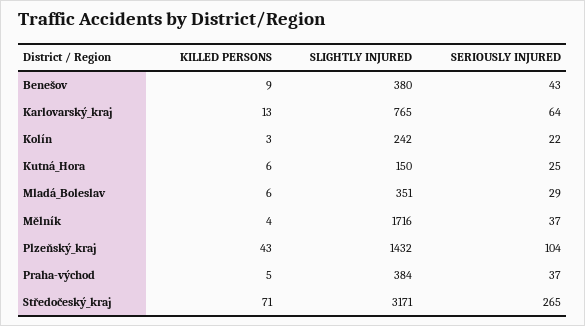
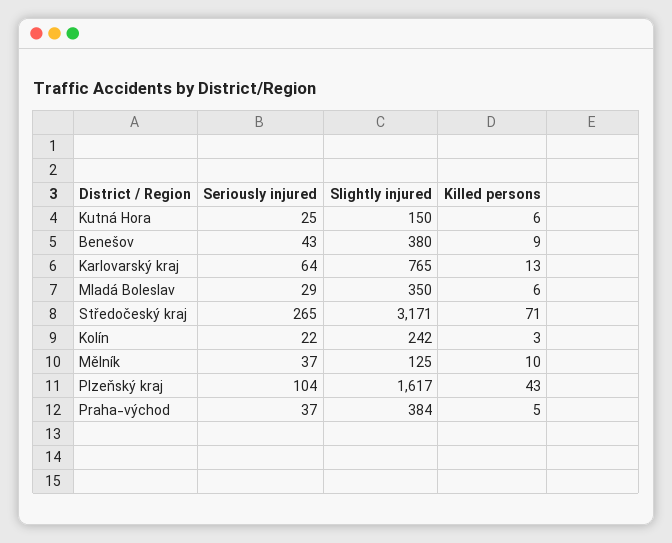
  {
    "KILLED PERSONS": {
      "Benešov": 9,
      "Karlovarský_kraj": 13,
      "Kolín": 3,
      "Kutná_Hora": 6,
      "Mladá_Boleslav": 6,
-     "Mělník": 4,
+     "Mělník": 10,
      "Plzeňský_kraj": 43,
      "Praha-východ": 5,
      "Středočeský_kraj": 71
    },
    "SLIGHTLY INJURED": {
      "Benešov": 380,
      "Karlovarský_kraj": 765,
      "Kolín": 242,
      "Kutná_Hora": 150,
-     "Mladá_Boleslav": 351,
+     "Mladá_Boleslav": 350,
-     "Mělník": 1716,
+     "Mělník": 125,
-     "Plzeňský_kraj": 1432,
+     "Plzeňský_kraj": 1617,
      "Praha-východ": 384,
      "Středočeský_kraj": 3171
    },
    "SERIOUSLY INJURED": {
      "Benešov": 43,
      "Karlovarský_kraj": 64,
      "Kolín": 22,
      "Kutná_Hora": 25,
      "Mladá_Boleslav": 29,
      "Mělník": 37,
      "Plzeňský_kraj": 104,
      "Praha-východ": 37,
      "Středočeský_kraj": 265
    }
  }

